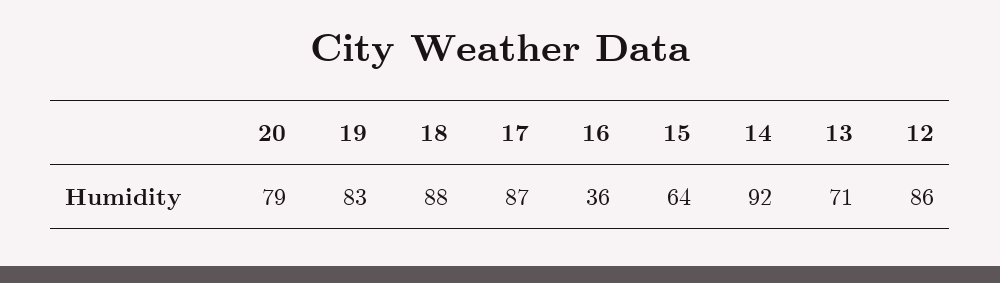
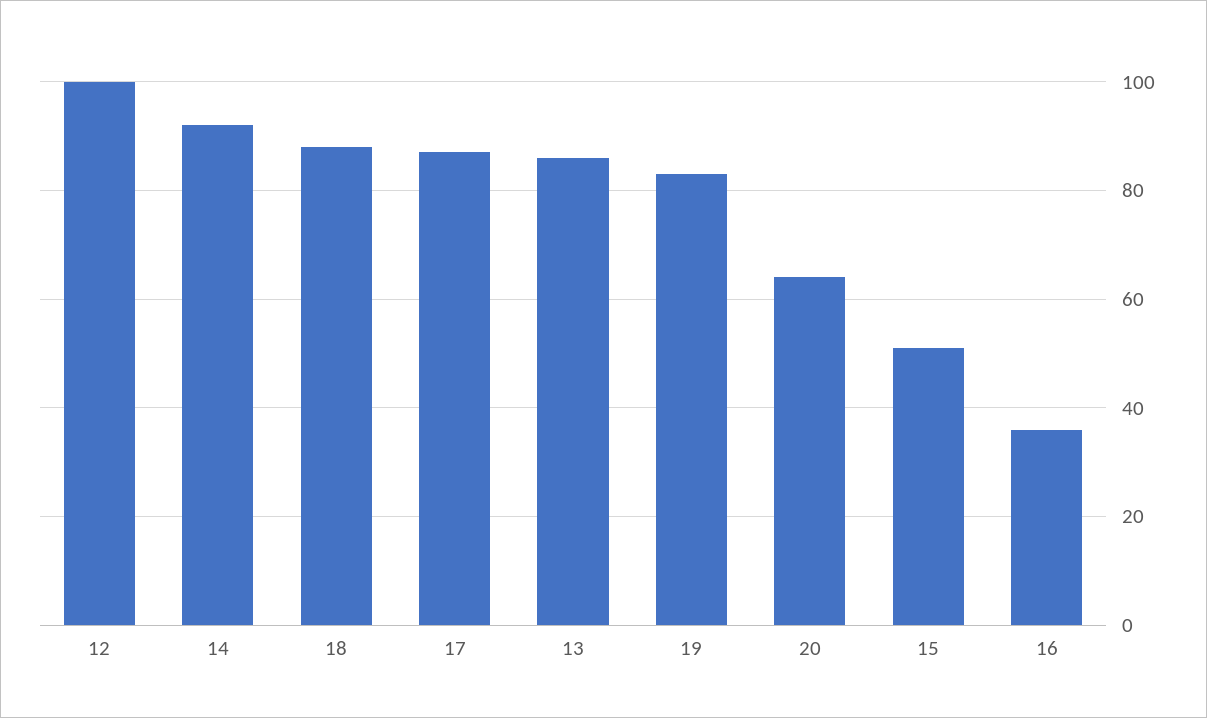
  {
-   "20": 79,
+   "20": 65,
    "19": 83,
    "18": 88,
    "17": 87,
    "16": 36,
-   "15": 64,
+   "15": 50,
    "14": 92,
-   "13": 71,
+   "13": 85,
-   "12": 86
+   "12": 100
  }

